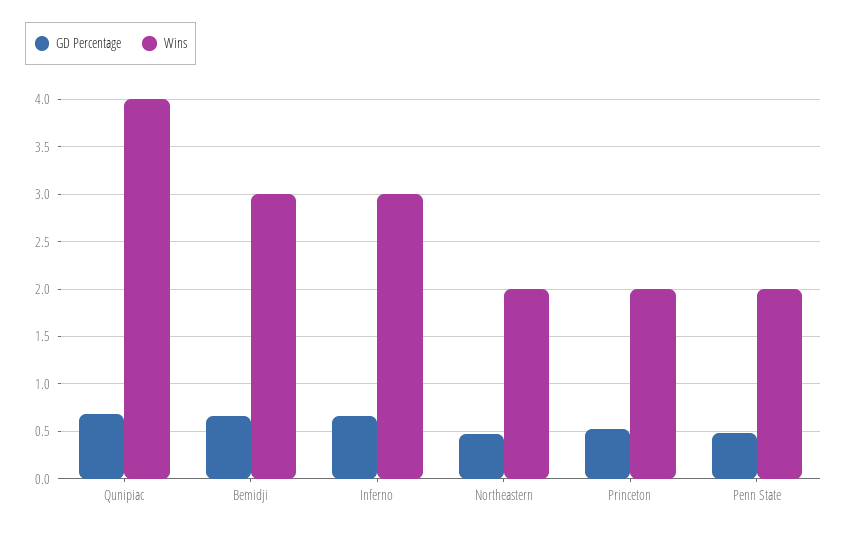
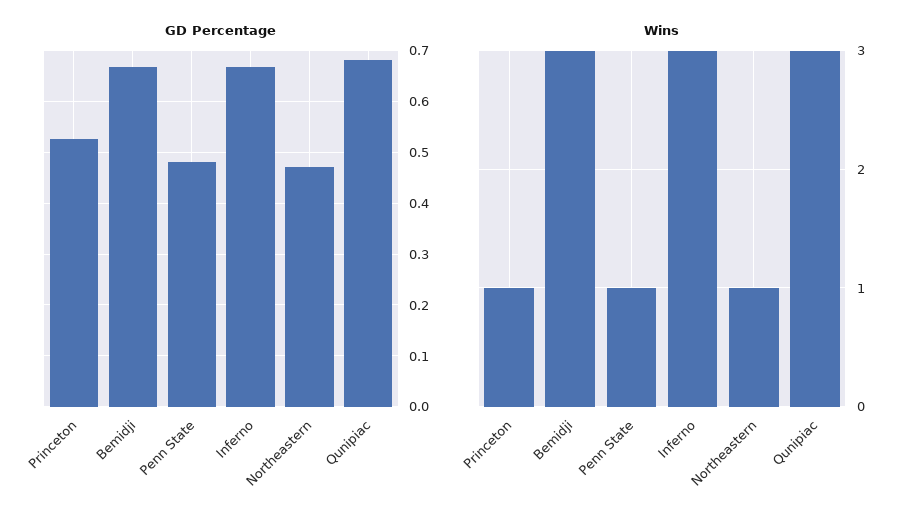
  {
    "GD Percentage": {
      "Qunipiac": 0.68,
      "Bemidji": 0.66,
      "Inferno": 0.66,
      "Northeastern": 0.48,
      "Princeton": 0.52,
      "Penn State": 0.48
    },
    "Wins": {
-     "Qunipiac": 4,
+     "Qunipiac": 3,
      "Bemidji": 3,
      "Inferno": 3,
-     "Northeastern": 2,
+     "Northeastern": 1,
-     "Princeton": 2,
+     "Princeton": 1,
-     "Penn State": 2
+     "Penn State": 1
    }
  }

